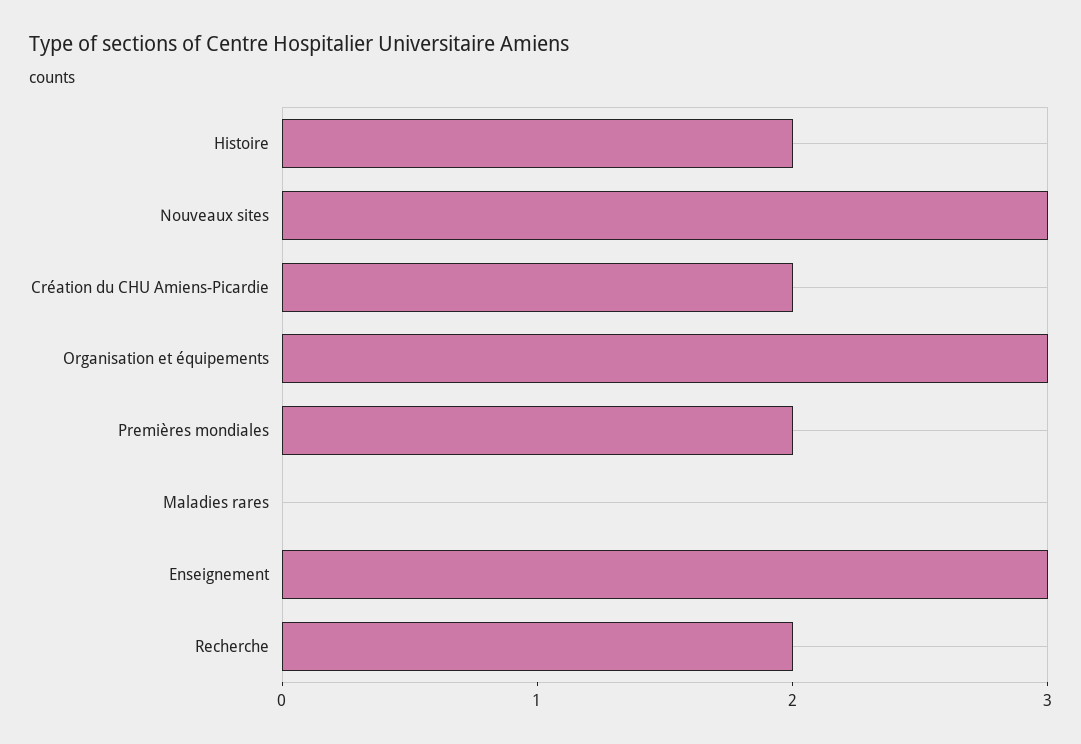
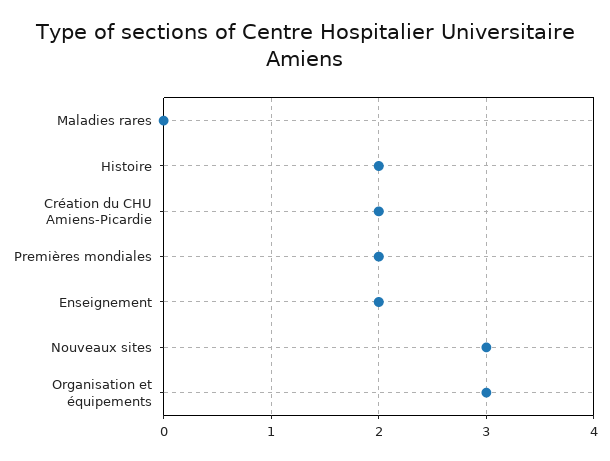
  {
    "Histoire": 2,
    "Nouveaux sites": 3,
    "Création du CHU Amiens-Picardie": 2,
    "Organisation et équipements": 3,
    "Premières mondiales": 2,
    "Maladies rares": 0,
-   "Enseignement": 3,
+   "Enseignement": 2
-   "Recherche": 2
  }

